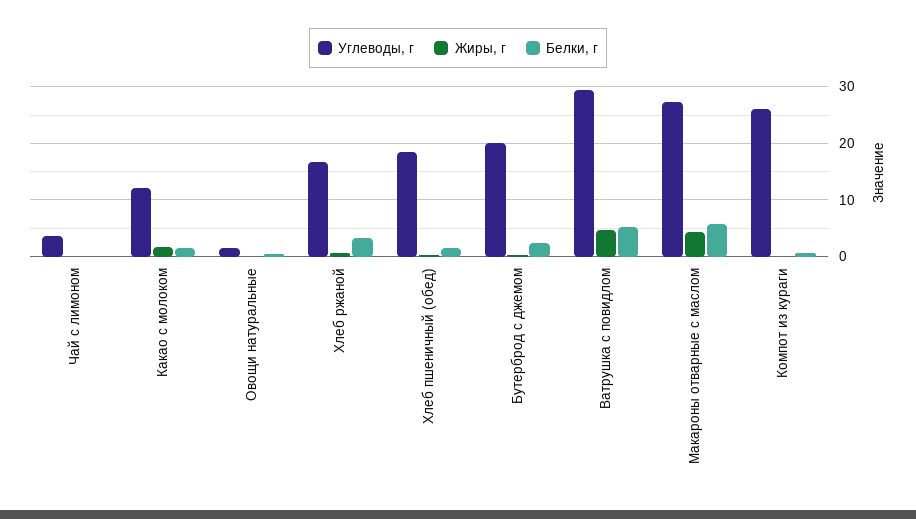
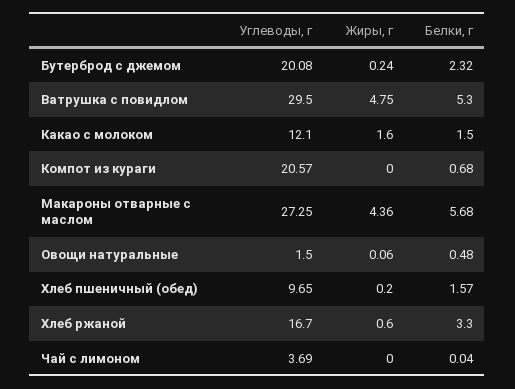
  {
    "Углеводы, г": {
      "Чай с лимоном": 3.69,
      "Какао с молоком": 12.1,
      "Овощи натуральные": 1.5,
      "Хлеб ржаной": 16.7,
-     "Хлеб пшеничный (обед)": 18,
+     "Хлеб пшеничный (обед)": 9.65,
      "Бутерброд с джемом": 20.08,
      "Ватрушка с повидлом": 29.5,
      "Макароны отварные с маслом": 27.25,
-     "Компот из кураги": 26
+     "Компот из кураги": 20.57
    },
    "Жиры, г": {
      "Чай с лимоном": 0,
      "Какао с молоком": 1.6,
      "Овощи натуральные": 0.06,
      "Хлеб ржаной": 0.6,
      "Хлеб пшеничный (обед)": 0.2,
      "Бутерброд с джемом": 0.24,
      "Ватрушка с повидлом": 4.75,
      "Макароны отварные с маслом": 4.36,
      "Компот из кураги": 0
    },
    "Белки, г": {
      "Чай с лимоном": 0.04,
      "Какао с молоком": 1.5,
      "Овощи натуральные": 0.48,
      "Хлеб ржаной": 3.3,
      "Хлеб пшеничный (обед)": 1.57,
      "Бутерброд с джемом": 2.32,
      "Ватрушка с повидлом": 5.3,
      "Макароны отварные с маслом": 5.68,
      "Компот из кураги": 0.68
    }
  }

